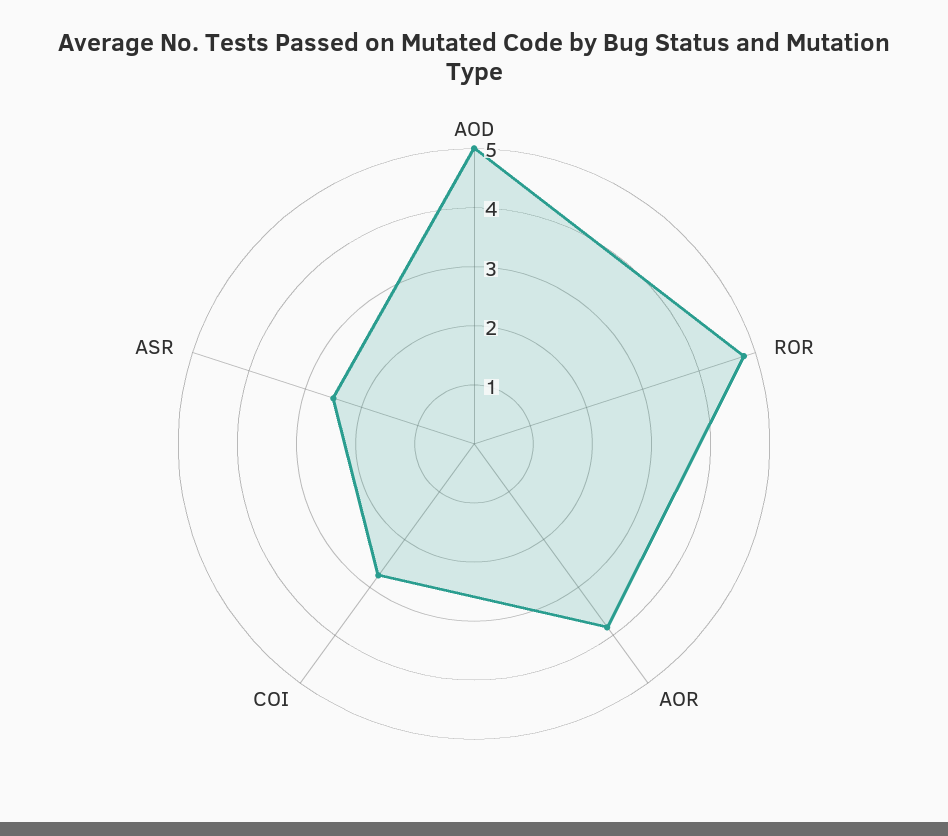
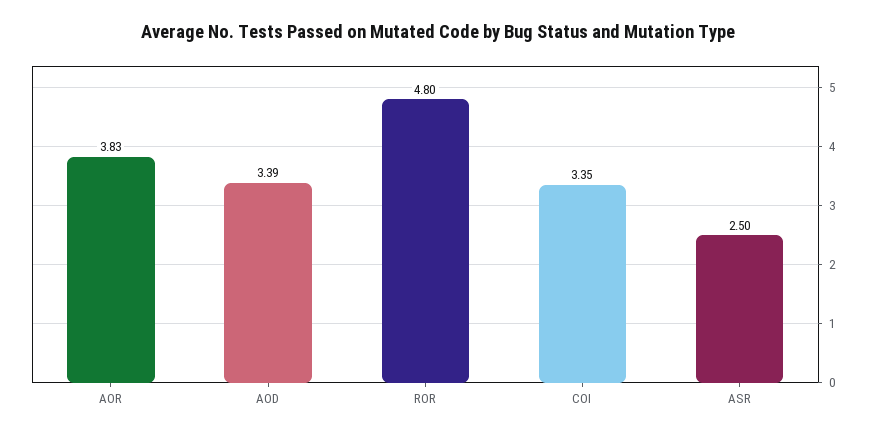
  {
-   "AOD": 5,
+   "AOD": 3.39,
    "ROR": 4.8,
    "AOR": 3.83,
-   "COI": 2.8,
+   "COI": 3.35,
    "ASR": 2.5
  }

